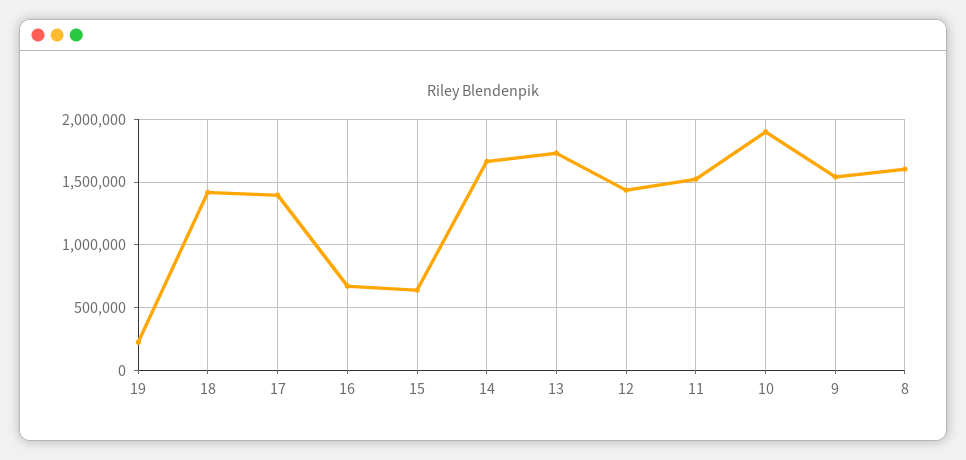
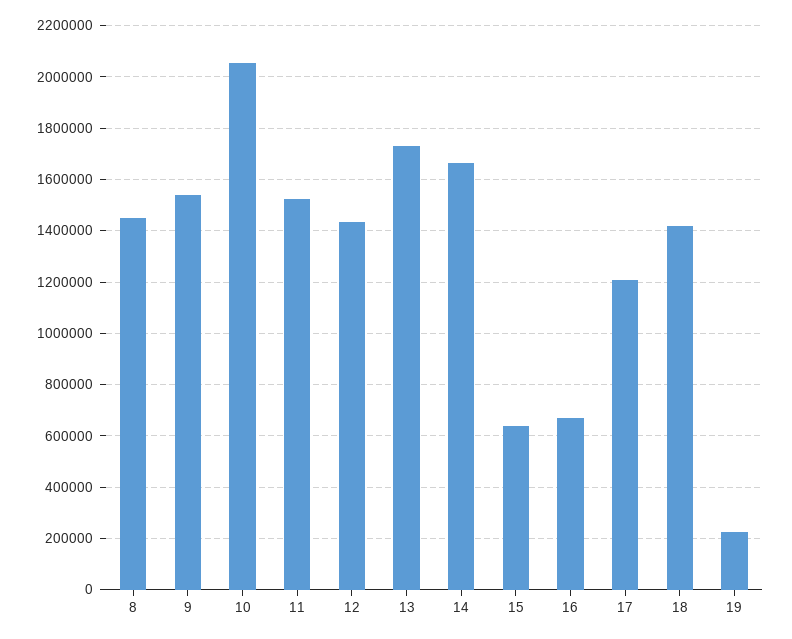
  {
    "19": 225000,
    "18": 1425000,
-   "17": 1400000,
+   "17": 1200000,
    "16": 675000,
    "15": 650000,
    "14": 1675000,
    "13": 1725000,
    "12": 1425000,
    "11": 1525000,
-   "10": 1900000,
+   "10": 2050000,
    "9": 1550000,
-   "8": 1600000
+   "8": 1450000
  }

